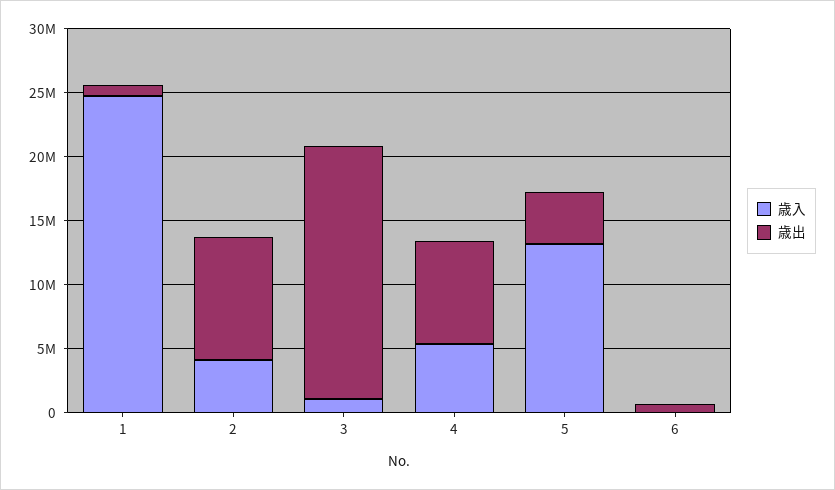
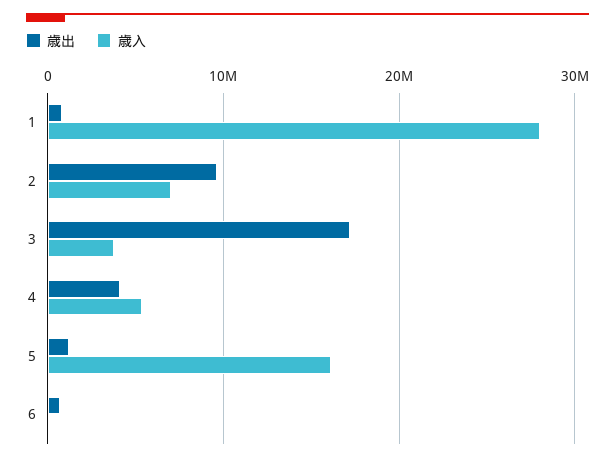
  {
    "歳入": {
-     "1": 25000000,
+     "1": 28000000,
-     "2": 4000000,
+     "2": 7000000,
-     "3": 1000000,
+     "3": 4000000,
      "4": 5000000,
-     "5": 13000000,
+     "5": 16000000,
      "6": 0
    },
    "歳出": {
      "1": 1000000,
      "2": 10000000,
-     "3": 20000000,
+     "3": 17000000,
-     "4": 8000000,
+     "4": 4000000,
-     "5": 4000000,
+     "5": 1000000,
      "6": 1000000
    }
  }

